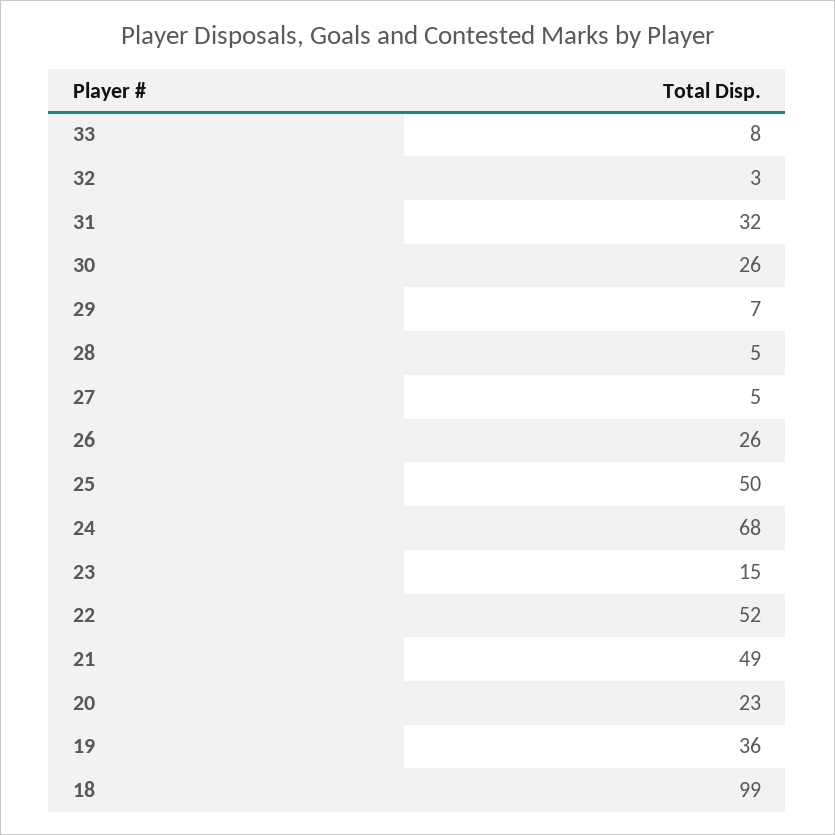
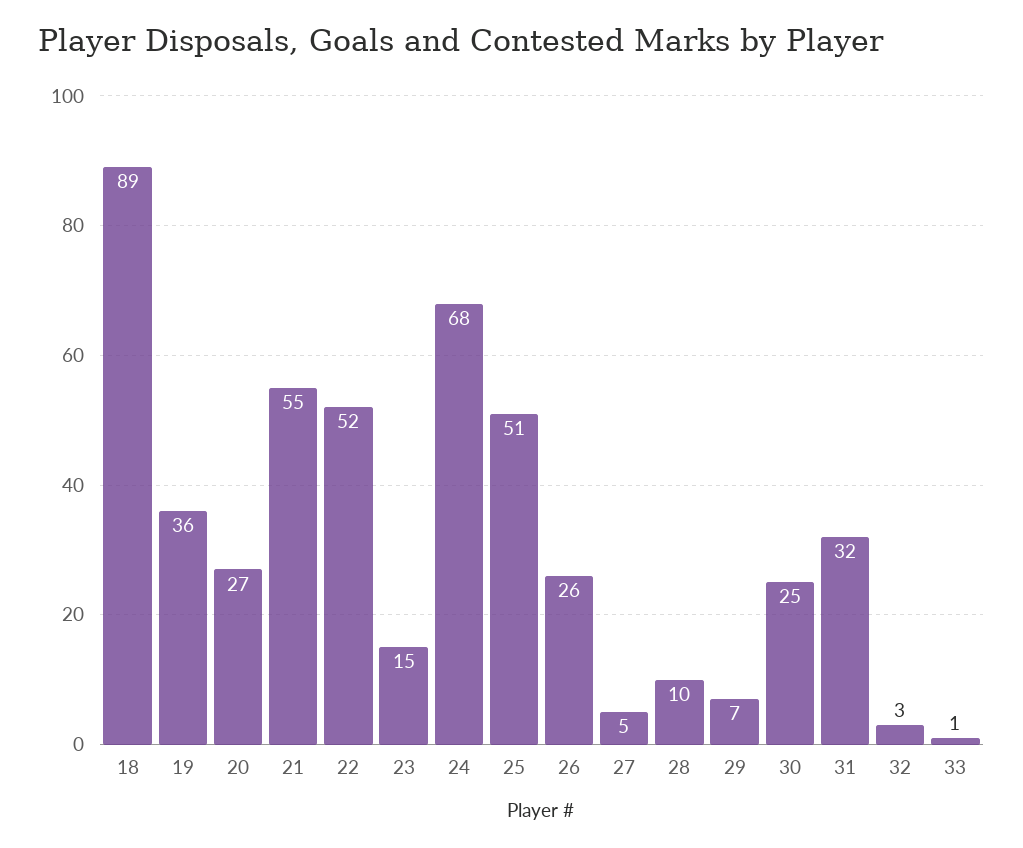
  {
-   "33": 8,
+   "33": 1,
    "32": 3,
    "31": 32,
-   "30": 26,
+   "30": 25,
    "29": 7,
-   "28": 5,
+   "28": 10,
    "27": 5,
    "26": 26,
-   "25": 50,
+   "25": 51,
    "24": 68,
    "23": 15,
    "22": 52,
-   "21": 49,
+   "21": 55,
-   "20": 23,
+   "20": 27,
    "19": 36,
-   "18": 99
+   "18": 89
  }

